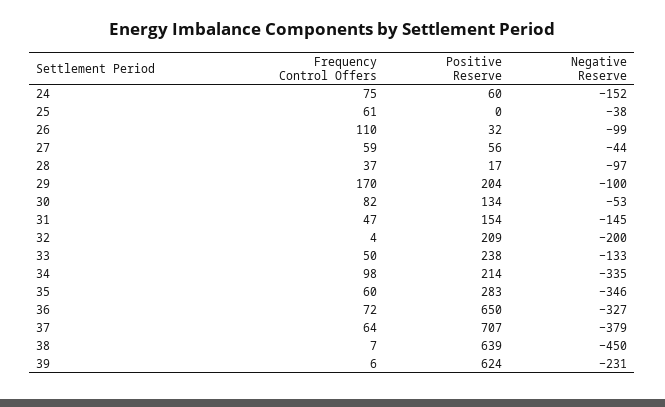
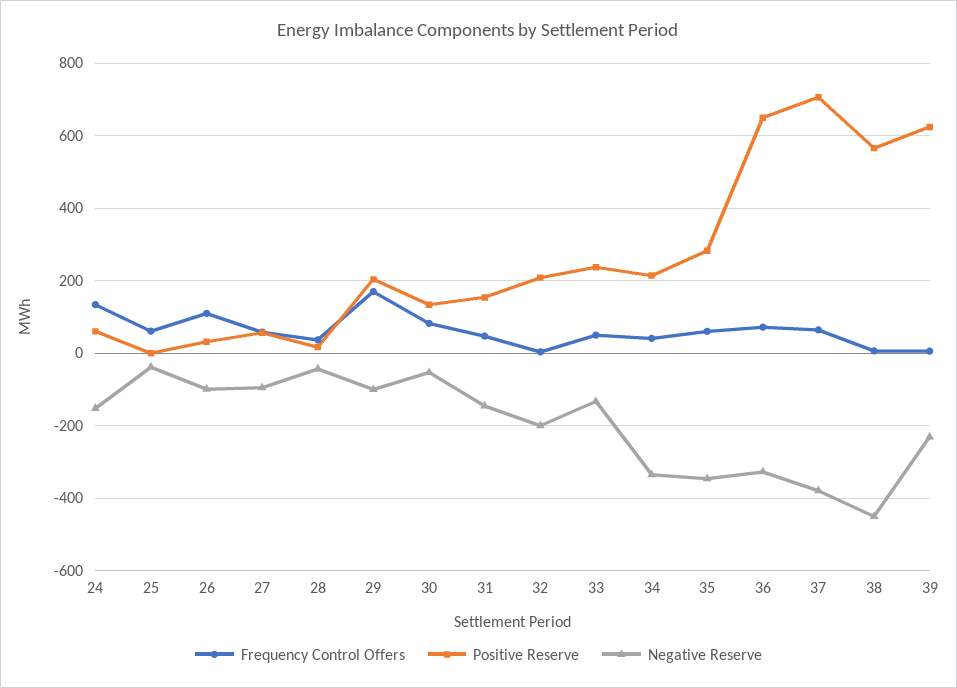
  {
    "Frequency Control Offers": {
-     "24": 75,
+     "24": 140,
      "25": 61,
      "26": 110,
      "27": 59,
      "28": 37,
      "29": 170,
      "30": 82,
      "31": 47,
      "32": 4,
      "33": 50,
-     "34": 98,
+     "34": 40,
      "35": 60,
      "36": 72,
      "37": 64,
      "38": 7,
      "39": 6
    },
    "Positive Reserve": {
      "24": 60,
      "25": 0,
      "26": 32,
      "27": 56,
      "28": 17,
      "29": 204,
      "30": 134,
      "31": 154,
      "32": 209,
      "33": 238,
      "34": 214,
      "35": 283,
      "36": 650,
      "37": 707,
-     "38": 639,
+     "38": 560,
      "39": 624
    },
    "Negative Reserve": {
      "24": -152,
      "25": -38,
      "26": -99,
-     "27": -44,
+     "27": -100,
-     "28": -97,
+     "28": -40,
      "29": -100,
      "30": -53,
      "31": -145,
      "32": -200,
      "33": -133,
      "34": -335,
      "35": -346,
      "36": -327,
      "37": -379,
      "38": -450,
      "39": -231
    }
  }

